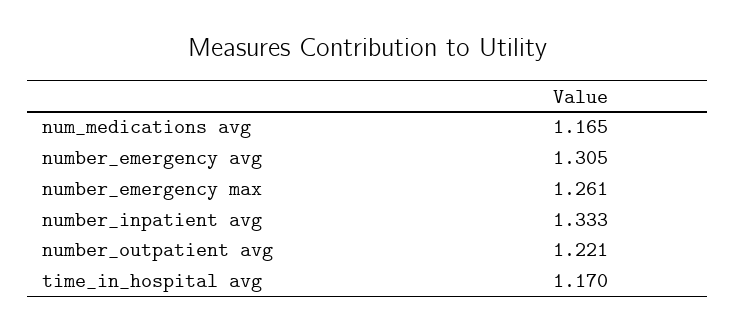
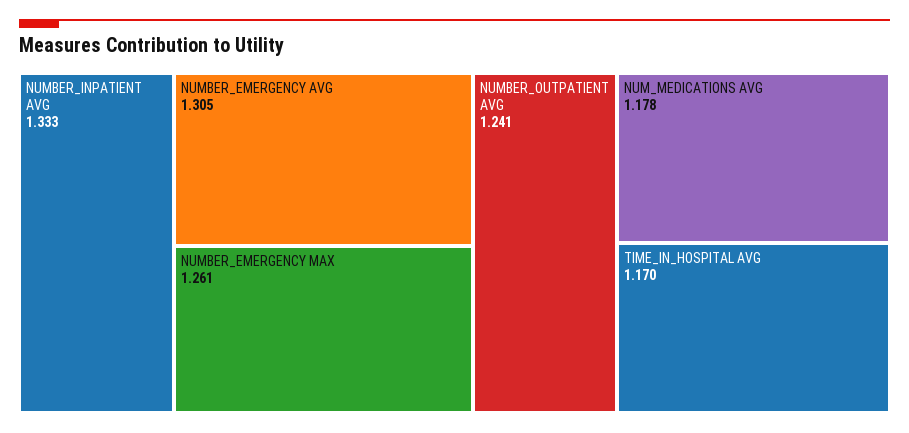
  {
-   "num_medications avg": 1.165,
+   "num_medications avg": 1.178,
    "number_emergency avg": 1.305,
    "number_emergency max": 1.261,
    "number_inpatient avg": 1.333,
-   "number_outpatient avg": 1.221,
+   "number_outpatient avg": 1.241,
    "time_in_hospital avg": 1.17
  }

